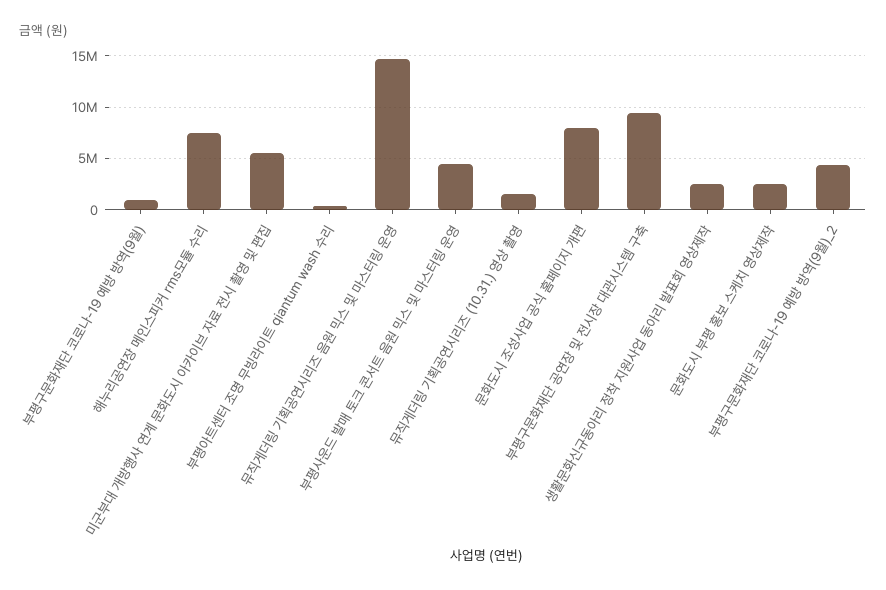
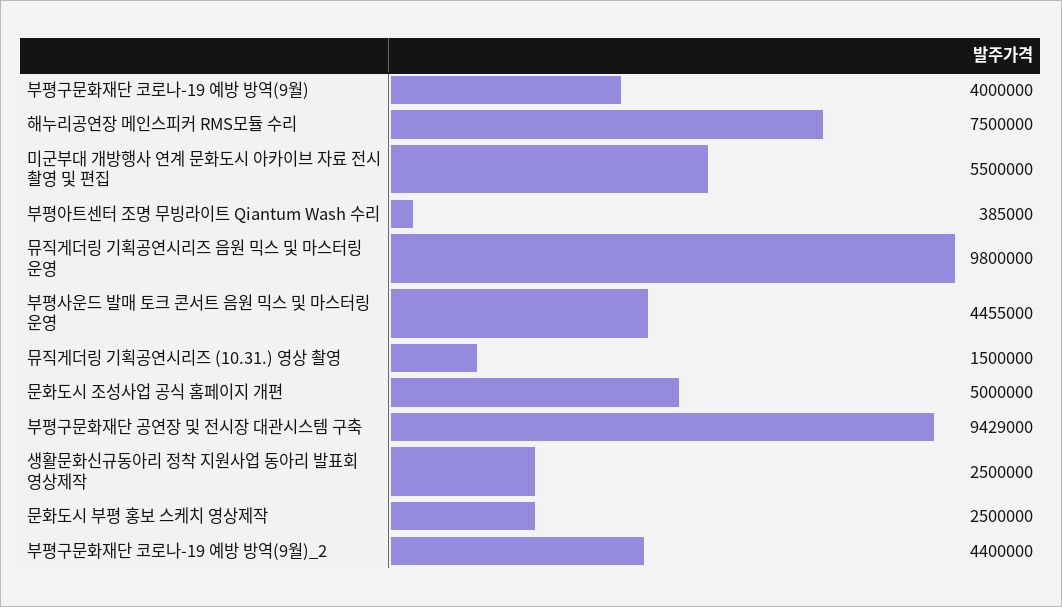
  {
-   "부평구문화재단 코로나-19 예방 방역(9월)": 1000000,
+   "부평구문화재단 코로나-19 예방 방역(9월)": 4000000,
    "해누리공연장 메인스피커 rms모듈 수리": 7500000,
    "미군부대 개방행사 연계 문화도시 아카이브 자료 전시 촬영 및 편집": 5500000,
    "부평아트센터 조명 무빙라이트 qiantum wash 수리": 385000,
-   "뮤직게더링 기획공연시리즈 음원 믹스 및 마스터링 운영": 15000000,
+   "뮤직게더링 기획공연시리즈 음원 믹스 및 마스터링 운영": 9800000,
    "부평사운드 발매 토크 콘서트 음원 믹스 및 마스터링 운영": 4455000,
    "뮤직게더링 기획공연시리즈 (10.31.) 영상 촬영": 1500000,
-   "문화도시 조성사업 공식 홈페이지 개편": 8000000,
+   "문화도시 조성사업 공식 홈페이지 개편": 5000000,
    "부평구문화재단 공연장 및 전시장 대관시스템 구축": 9429000,
    "생활문화신규동아리 정착 지원사업 동아리 발표회 영상제작": 2500000,
    "문화도시 부평 홍보 스케치 영상제작": 2500000,
    "부평구문화재단 코로나-19 예방 방역(9월)_2": 4400000
  }

